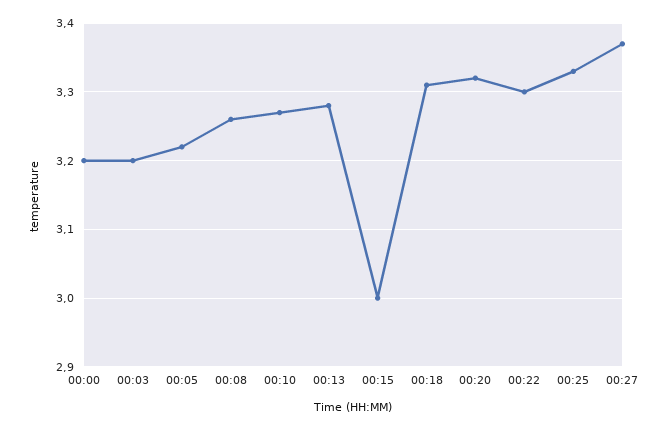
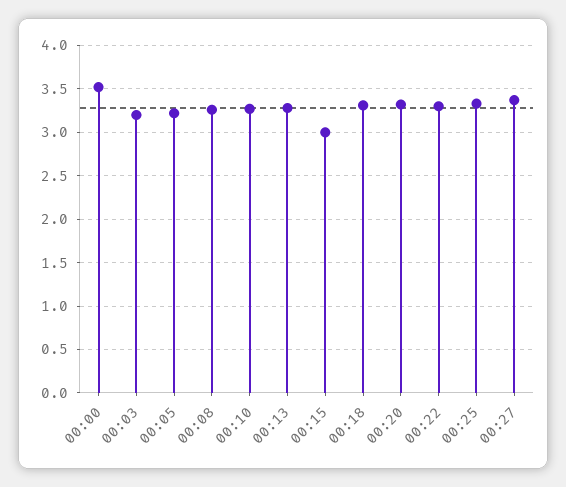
  {
-   "00:00": 3.2,
+   "00:00": 3.5,
    "00:03": 3.2,
    "00:05": 3.22,
    "00:08": 3.26,
    "00:10": 3.27,
    "00:13": 3.28,
    "00:15": 3,
    "00:18": 3.31,
    "00:20": 3.32,
    "00:22": 3.3,
    "00:25": 3.33,
    "00:27": 3.37
  }

